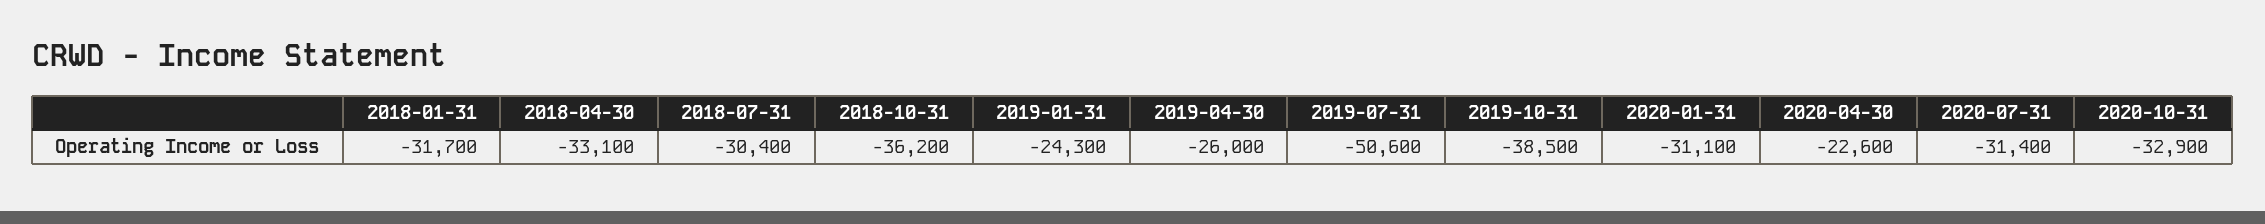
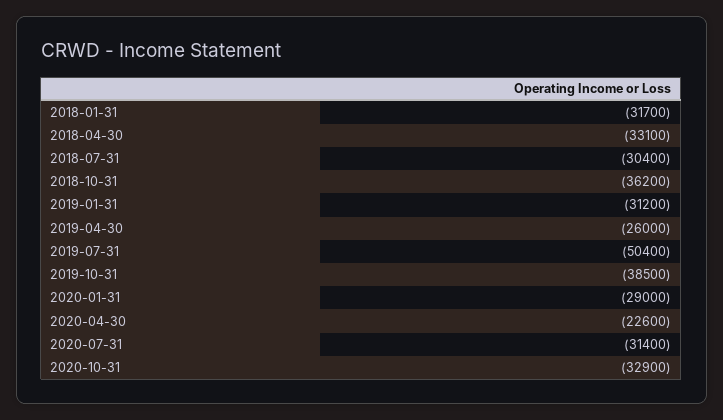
  {
    "2018-01-31": -31700,
    "2018-04-30": -33100,
    "2018-07-31": -30400,
    "2018-10-31": -36200,
-   "2019-01-31": -24300,
+   "2019-01-31": -31200,
    "2019-04-30": -26000,
-   "2019-07-31": -50600,
+   "2019-07-31": -50400,
    "2019-10-31": -38500,
-   "2020-01-31": -31100,
+   "2020-01-31": -29000,
    "2020-04-30": -22600,
    "2020-07-31": -31400,
    "2020-10-31": -32900
  }

